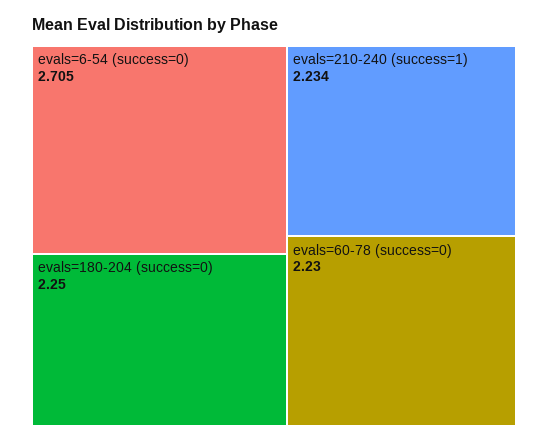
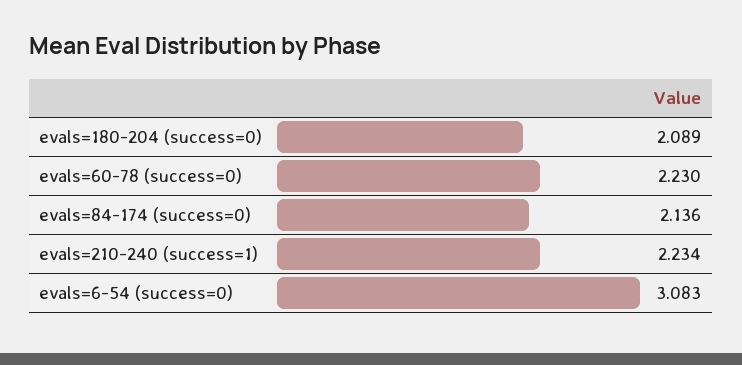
  {
-   "evals=6-54 (success=0)": 2.705,
+   "evals=6-54 (success=0)": 3.083,
-   "evals=180-204 (success=0)": 2.25,
+   "evals=180-204 (success=0)": 2.089,
    "evals=210-240 (success=1)": 2.234,
-   "evals=60-78 (success=0)": 2.23
+   "evals=60-78 (success=0)": 2.23,
+   "evals=84-174 (success=0)": 2.136
  }

